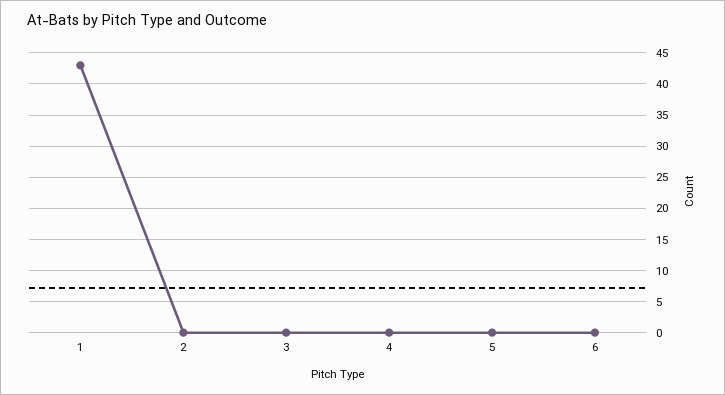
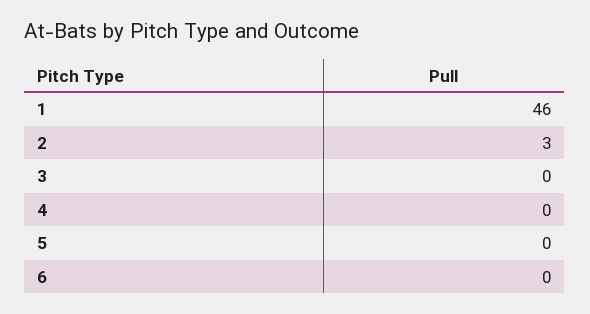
  {
-   "1": 43,
+   "1": 46,
-   "2": 0,
+   "2": 3,
    "3": 0,
    "4": 0,
    "5": 0,
    "6": 0
  }

